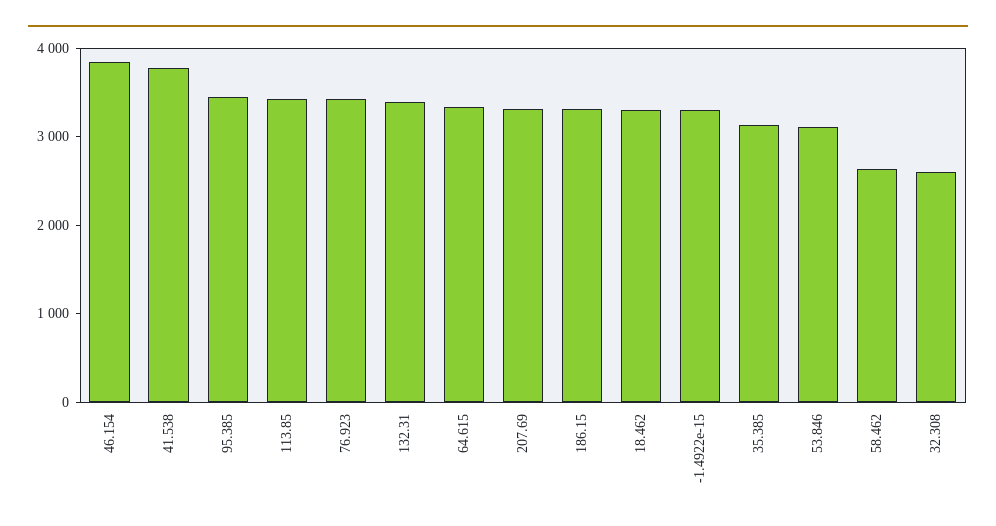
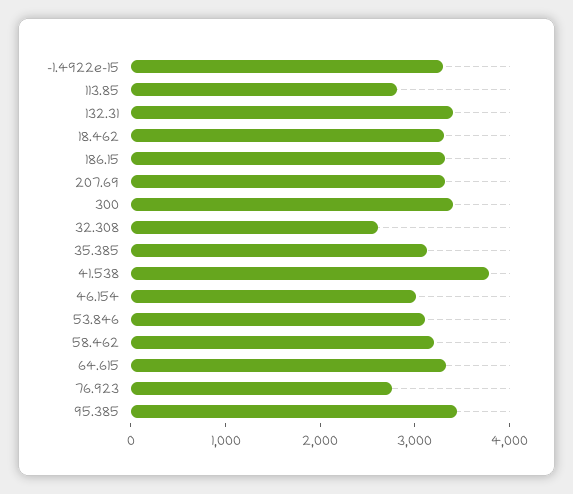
  {
-   "46.154": 3800,
+   "46.154": 3000,
    "41.538": 3800,
    "95.385": 3400,
-   "113.85": 3400,
+   "113.85": 2800,
-   "76.923": 3400,
+   "76.923": 2800,
    "132.31": 3400,
    "64.615": 3400,
    "207.69": 3400,
    "186.15": 3400,
    "18.462": 3400,
    "-1.4922e-15": 3400,
    "35.385": 3200,
    "53.846": 3200,
-   "58.462": 2600,
+   "58.462": 3200,
-   "32.308": 2600
+   "32.308": 2600,
+   "300": 3400
  }

